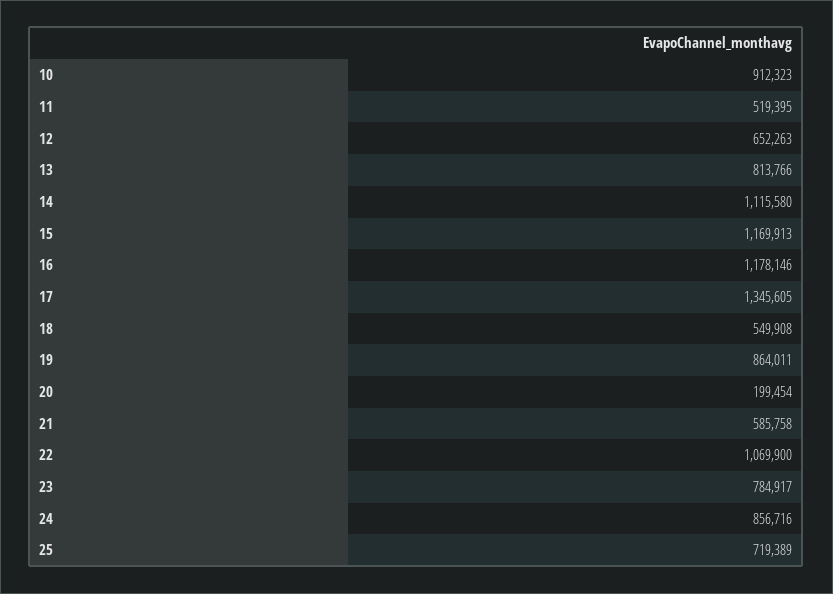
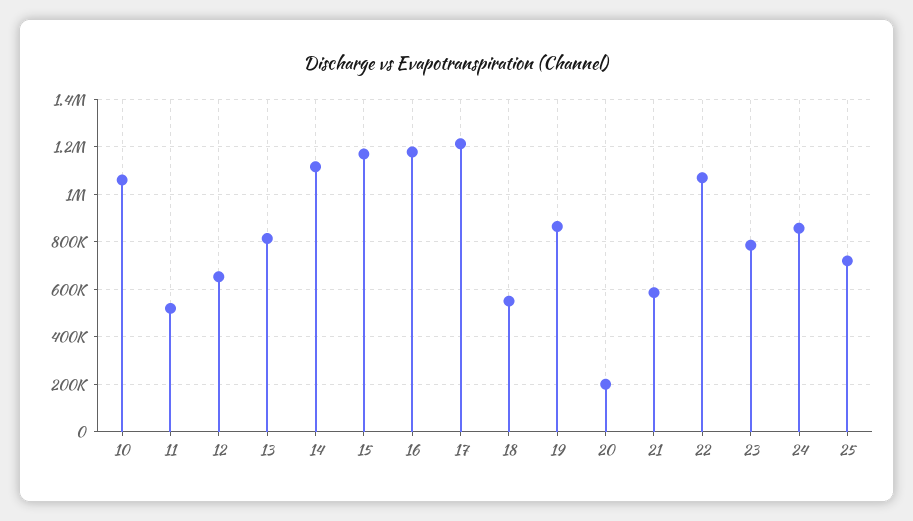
  {
-   "10": 912323,
+   "10": 1050000,
    "11": 519395,
    "12": 652263,
    "13": 813766,
    "14": 1115580,
    "15": 1169913,
    "16": 1178146,
-   "17": 1345605,
+   "17": 1200000,
    "18": 549908,
    "19": 864011,
    "20": 199454,
    "21": 585758,
    "22": 1069900,
    "23": 784917,
    "24": 856716,
    "25": 719389
  }

